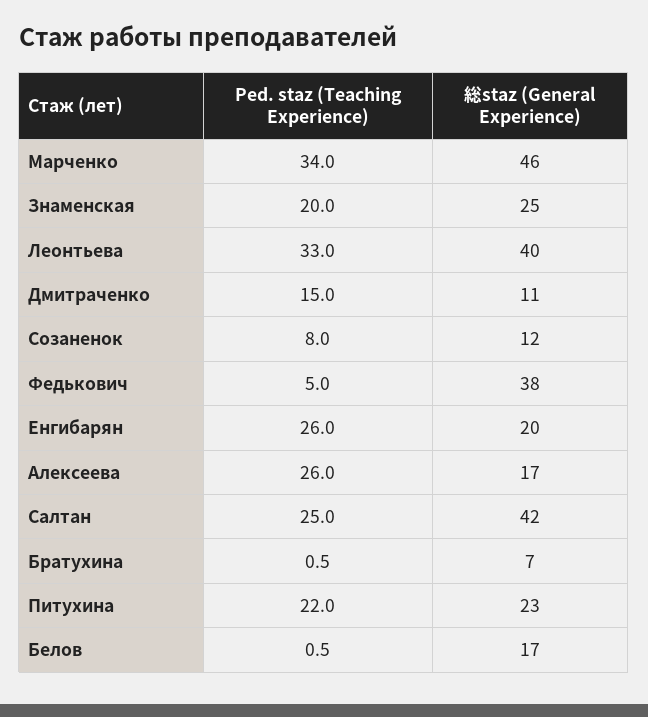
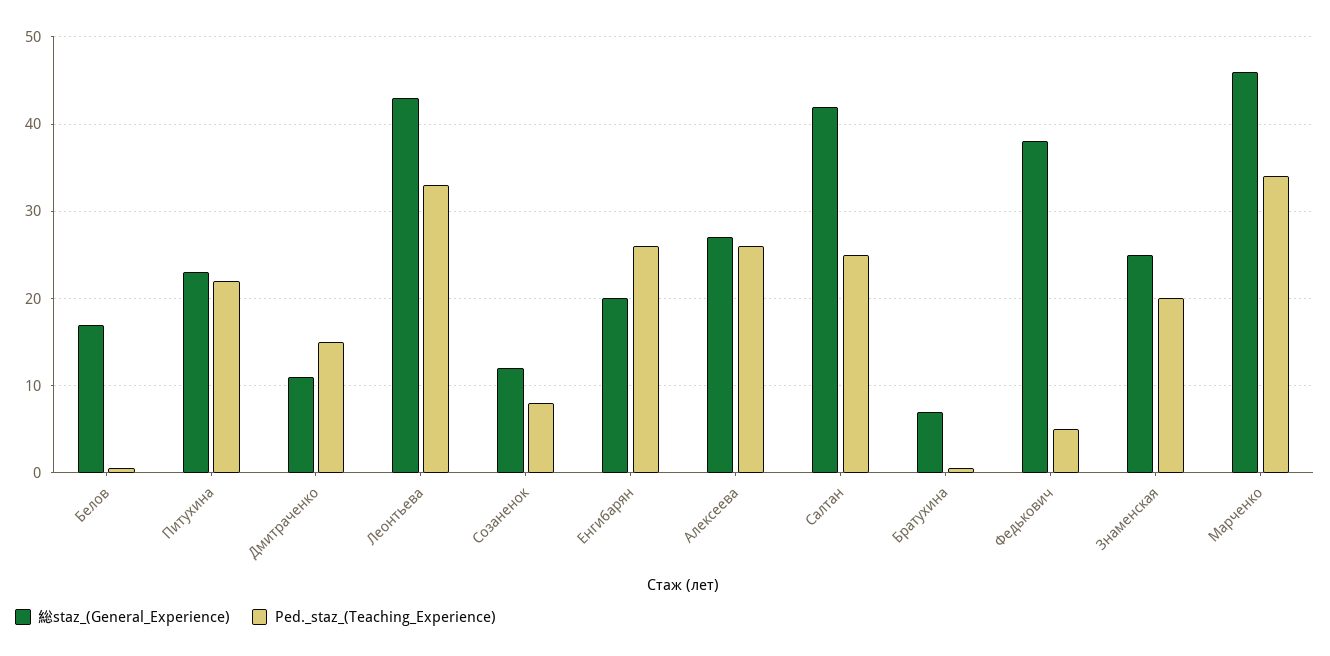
  {
    "Ped. staz (Teaching Experience)": {
      "Марченко": 34,
      "Знаменская": 20,
      "Леонтьева": 33,
      "Дмитраченко": 15,
      "Созаненок": 8,
      "Федькович": 5,
      "Енгибарян": 26,
      "Алексеева": 26,
      "Салтан": 25,
      "Братухина": 0.5,
      "Питухина": 22,
      "Белов": 0.5
    },
    "総staz (General Experience)": {
      "Марченко": 46,
      "Знаменская": 25,
-     "Леонтьева": 40,
+     "Леонтьева": 43,
      "Дмитраченко": 11,
      "Созаненок": 12,
      "Федькович": 38,
      "Енгибарян": 20,
-     "Алексеева": 17,
+     "Алексеева": 27,
      "Салтан": 42,
      "Братухина": 7,
      "Питухина": 23,
      "Белов": 17
    }
  }

